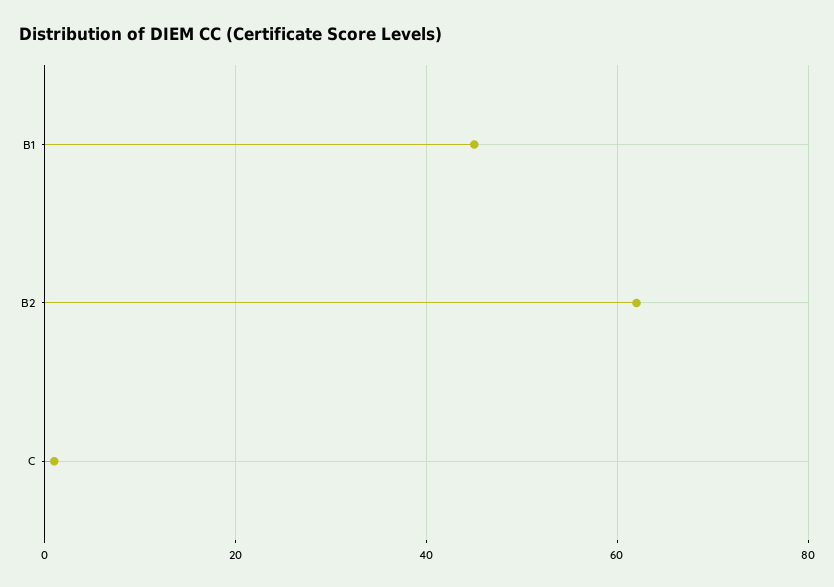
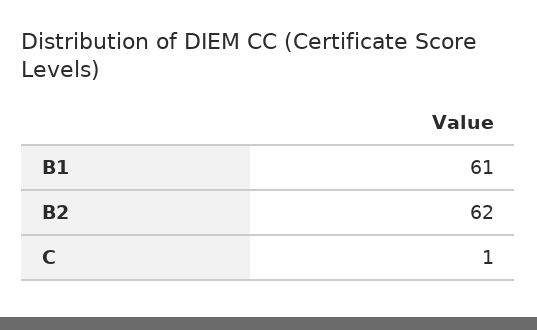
  {
-   "B1": 45,
+   "B1": 61,
    "B2": 62,
    "C": 1
  }

